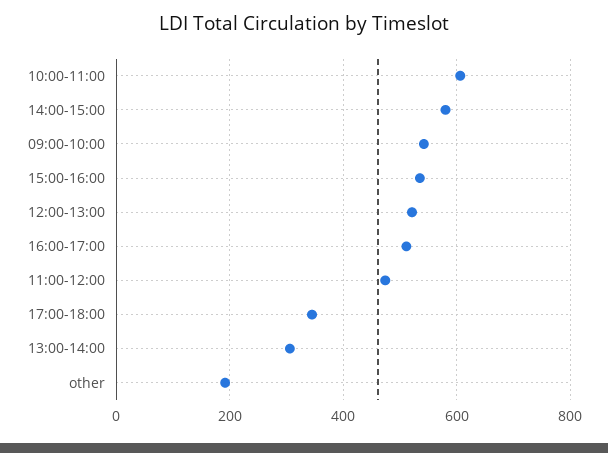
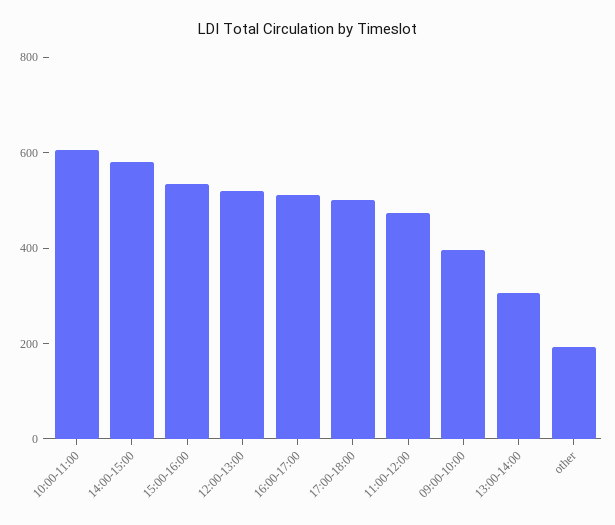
  {
    "10:00-11:00": 600,
    "14:00-15:00": 580,
-   "09:00-10:00": 540,
+   "09:00-10:00": 400,
    "15:00-16:00": 540,
    "12:00-13:00": 520,
    "16:00-17:00": 520,
    "11:00-12:00": 480,
-   "17:00-18:00": 340,
+   "17:00-18:00": 500,
    "13:00-14:00": 300,
    "other": 200
  }

